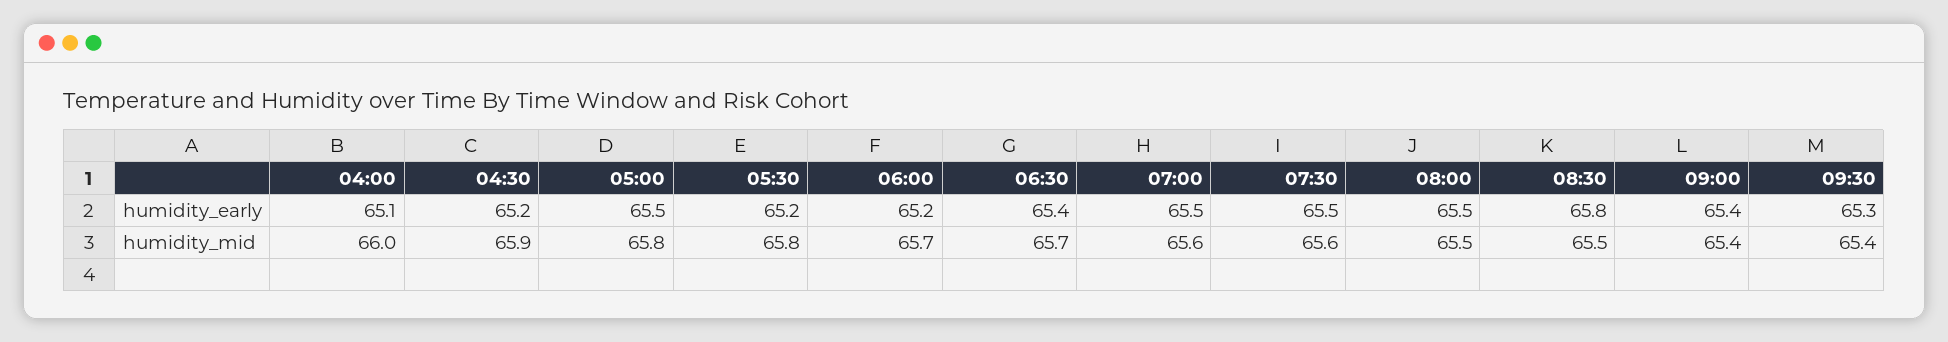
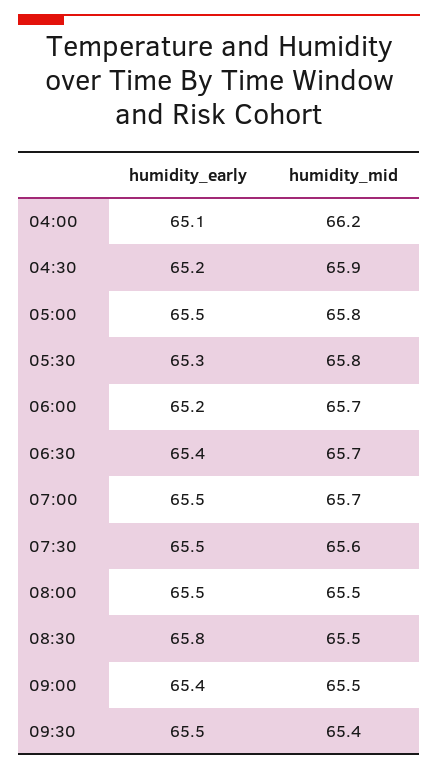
  {
    "04:00": {
      "humidity_early": 65.1,
-     "humidity_mid": 66
+     "humidity_mid": 66.2
    },
    "04:30": {
      "humidity_early": 65.2,
      "humidity_mid": 65.9
    },
    "05:00": {
      "humidity_early": 65.5,
      "humidity_mid": 65.8
    },
    "05:30": {
-     "humidity_early": 65.2,
+     "humidity_early": 65.3,
      "humidity_mid": 65.8
    },
    "06:00": {
      "humidity_early": 65.2,
      "humidity_mid": 65.7
    },
    "06:30": {
      "humidity_early": 65.4,
      "humidity_mid": 65.7
    },
    "07:00": {
      "humidity_early": 65.5,
-     "humidity_mid": 65.6
+     "humidity_mid": 65.7
    },
    "07:30": {
      "humidity_early": 65.5,
      "humidity_mid": 65.6
    },
    "08:00": {
      "humidity_early": 65.5,
      "humidity_mid": 65.5
    },
    "08:30": {
      "humidity_early": 65.8,
      "humidity_mid": 65.5
    },
    "09:00": {
      "humidity_early": 65.4,
-     "humidity_mid": 65.4
+     "humidity_mid": 65.5
    },
    "09:30": {
-     "humidity_early": 65.3,
+     "humidity_early": 65.5,
      "humidity_mid": 65.4
    }
  }

